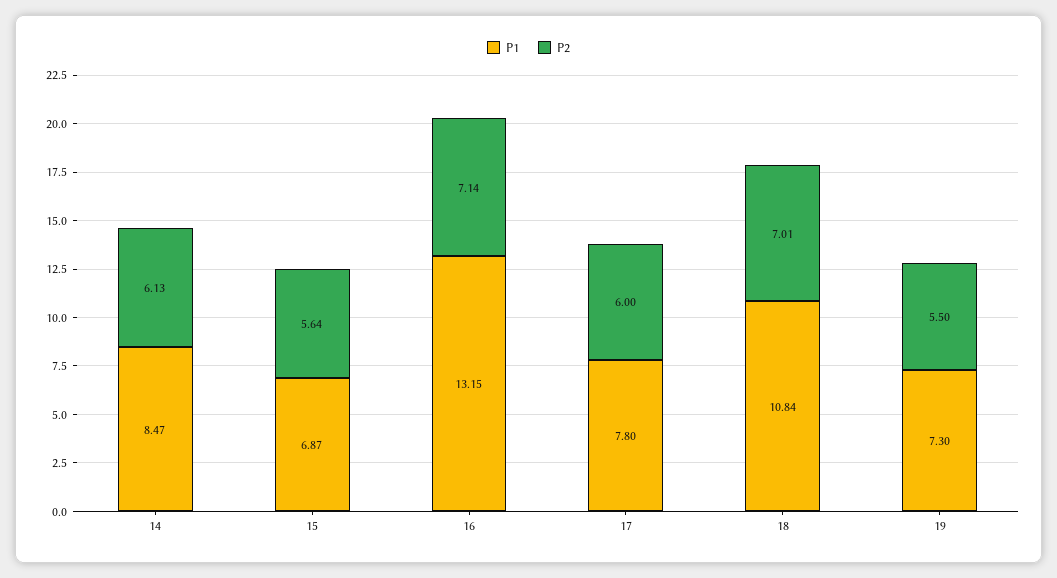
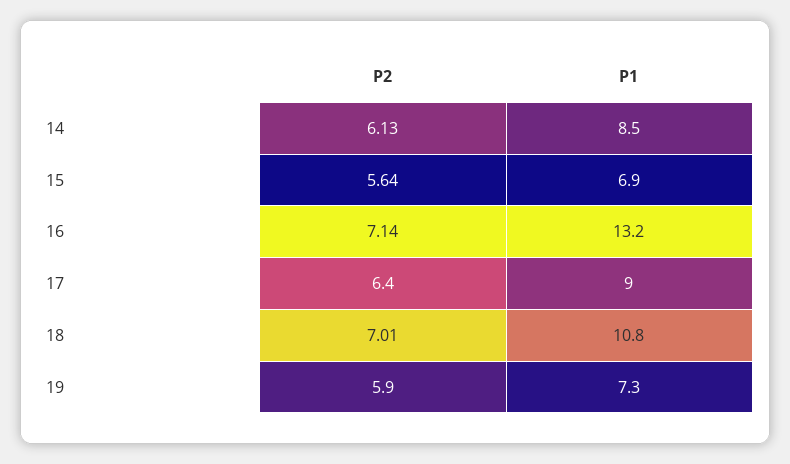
  {
    "P1": {
      "14": 8.47,
      "15": 6.87,
      "16": 13.15,
-     "17": 7.8,
+     "17": 9,
      "18": 10.84,
      "19": 7.3
    },
    "P2": {
      "14": 6.13,
      "15": 5.64,
      "16": 7.14,
-     "17": 6,
+     "17": 6.4,
      "18": 7.01,
-     "19": 5.5
+     "19": 5.9
    }
  }

